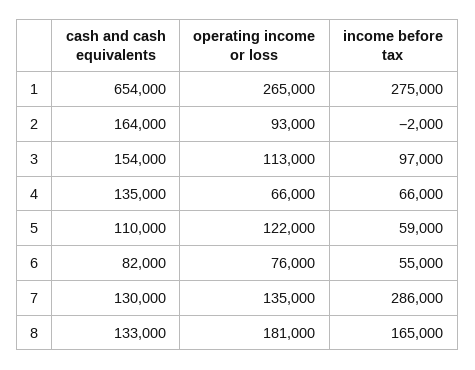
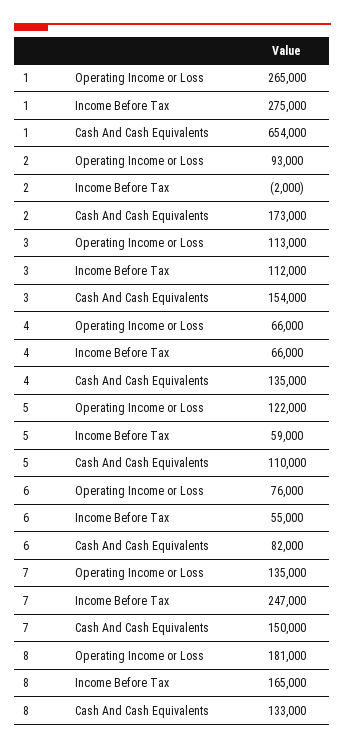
  {
    "cash and cash equivalents": {
      "1": 654000,
-     "2": 164000,
+     "2": 173000,
      "3": 154000,
      "4": 135000,
      "5": 110000,
      "6": 82000,
-     "7": 130000,
+     "7": 150000,
      "8": 133000
    },
    "operating income or loss": {
      "1": 265000,
      "2": 93000,
      "3": 113000,
      "4": 66000,
      "5": 122000,
      "6": 76000,
      "7": 135000,
      "8": 181000
    },
    "income before tax": {
      "1": 275000,
      "2": -2000,
-     "3": 97000,
+     "3": 112000,
      "4": 66000,
      "5": 59000,
      "6": 55000,
-     "7": 286000,
+     "7": 247000,
      "8": 165000
    }
  }

